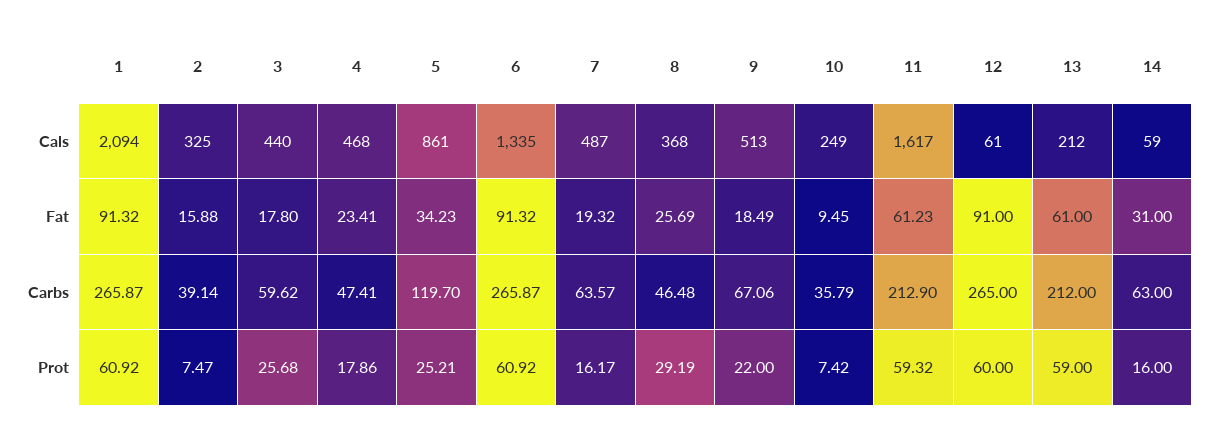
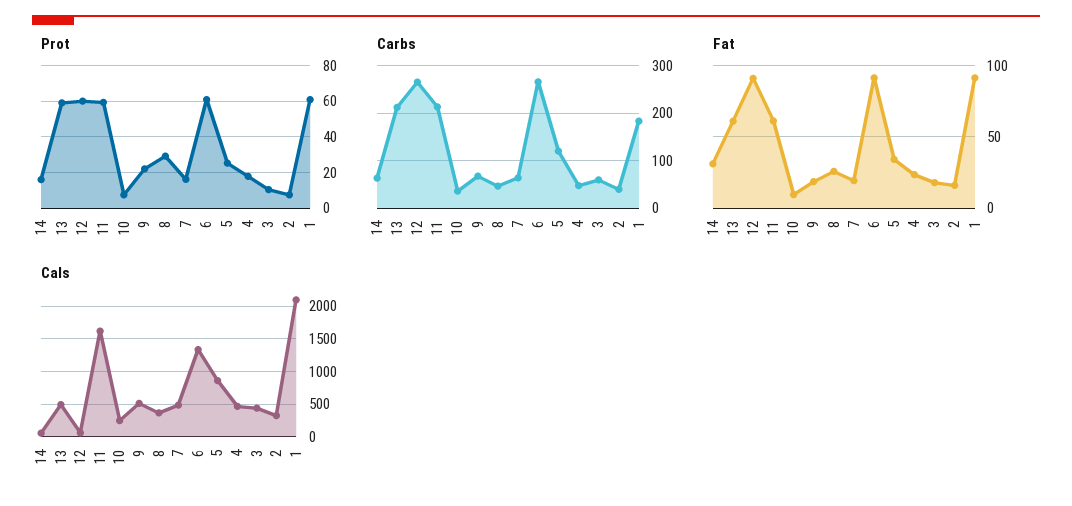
  {
    "Cals": {
      "1": 2094,
      "2": 325,
      "3": 440,
      "4": 468,
      "5": 861,
      "6": 1335,
      "7": 487,
      "8": 368,
      "9": 513,
      "10": 249,
      "11": 1617,
      "12": 61,
-     "13": 212,
+     "13": 500,
      "14": 59
    },
    "Fat": {
      "1": 91.32,
      "2": 15.88,
      "3": 17.8,
      "4": 23.41,
      "5": 34.23,
      "6": 91.32,
      "7": 19.32,
      "8": 25.69,
      "9": 18.49,
      "10": 9.45,
      "11": 61.23,
      "12": 91,
      "13": 61,
      "14": 31
    },
    "Carbs": {
-     "1": 265.87,
+     "1": 180,
      "2": 39.14,
      "3": 59.62,
      "4": 47.41,
      "5": 119.7,
      "6": 265.87,
      "7": 63.57,
      "8": 46.48,
      "9": 67.06,
      "10": 35.79,
      "11": 212.9,
      "12": 265,
      "13": 212,
      "14": 63
    },
    "Prot": {
      "1": 60.92,
      "2": 7.47,
-     "3": 25.68,
+     "3": 10,
      "4": 17.86,
      "5": 25.21,
      "6": 60.92,
      "7": 16.17,
      "8": 29.19,
      "9": 22,
      "10": 7.42,
      "11": 59.32,
      "12": 60,
      "13": 59,
      "14": 16
    }
  }

